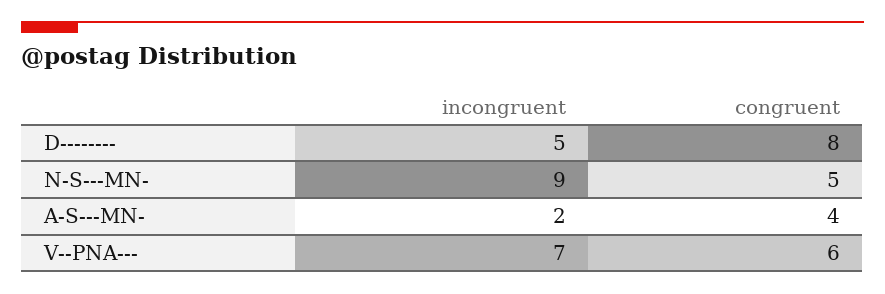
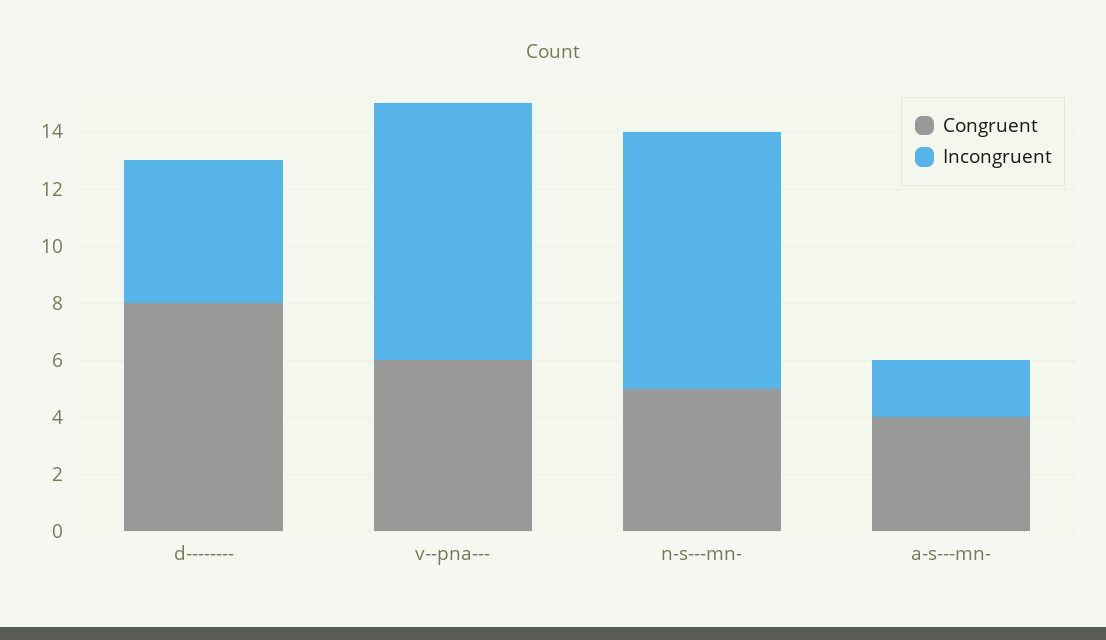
  {
    "incongruent": {
      "D--------": 5,
      "N-S---MN-": 9,
      "A-S---MN-": 2,
-     "V--PNA---": 7
+     "V--PNA---": 9
    },
    "congruent": {
      "D--------": 8,
      "N-S---MN-": 5,
      "A-S---MN-": 4,
      "V--PNA---": 6
    }
  }

